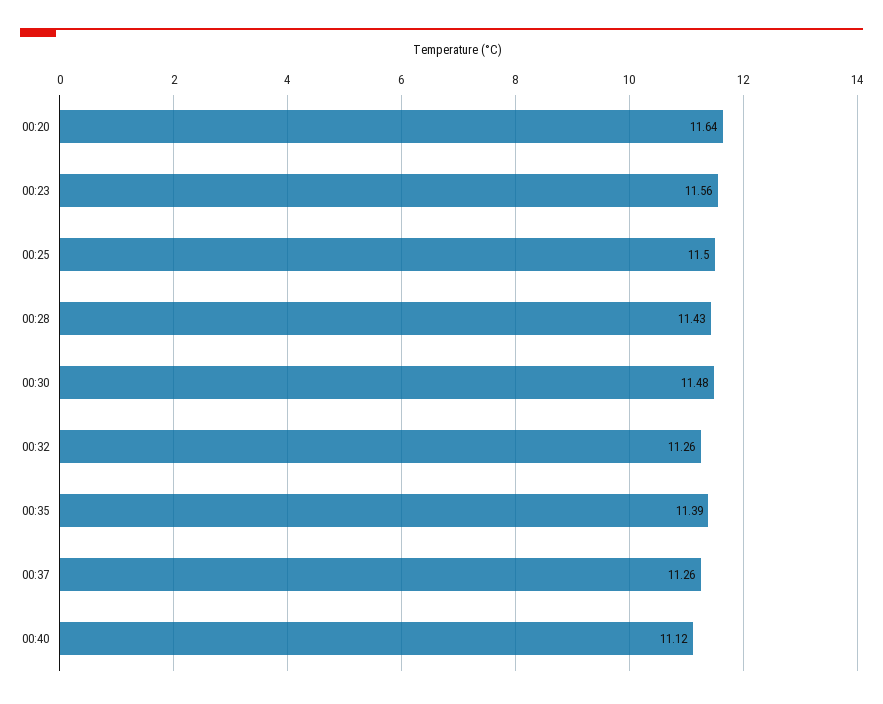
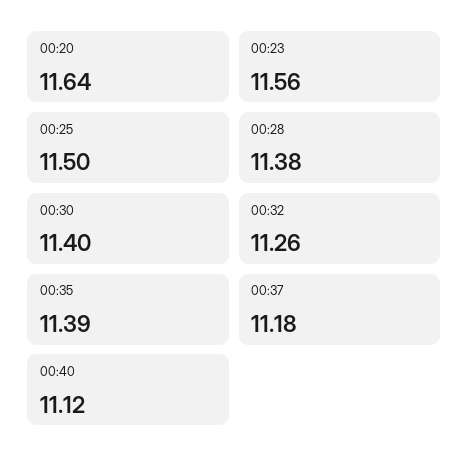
  {
    "00:20": 11.64,
    "00:23": 11.56,
    "00:25": 11.5,
-   "00:28": 11.43,
+   "00:28": 11.38,
-   "00:30": 11.48,
+   "00:30": 11.4,
    "00:32": 11.26,
    "00:35": 11.39,
-   "00:37": 11.26,
+   "00:37": 11.18,
    "00:40": 11.12
  }

